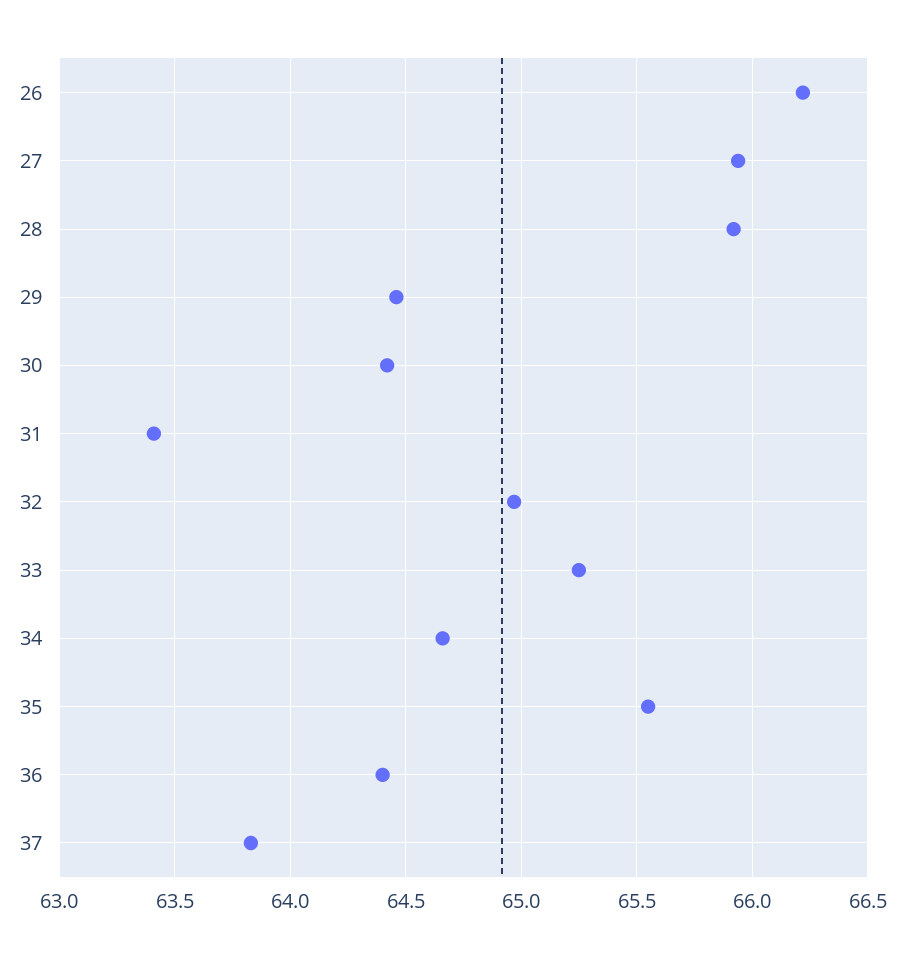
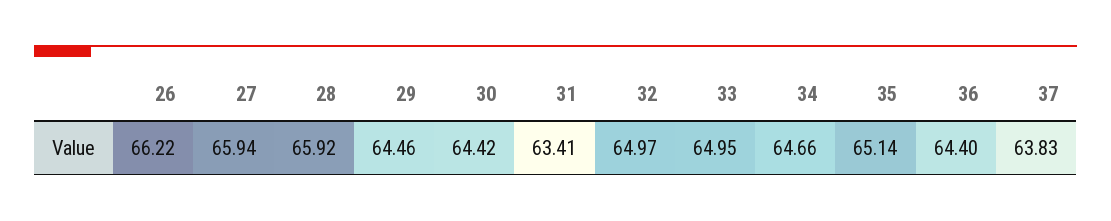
  {
    "26": 66.22,
    "27": 65.94,
    "28": 65.92,
    "29": 64.46,
    "30": 64.42,
    "31": 63.41,
    "32": 64.97,
-   "33": 65.25,
+   "33": 64.95,
    "34": 64.66,
-   "35": 65.55,
+   "35": 65.14,
    "36": 64.4,
    "37": 63.83
  }

